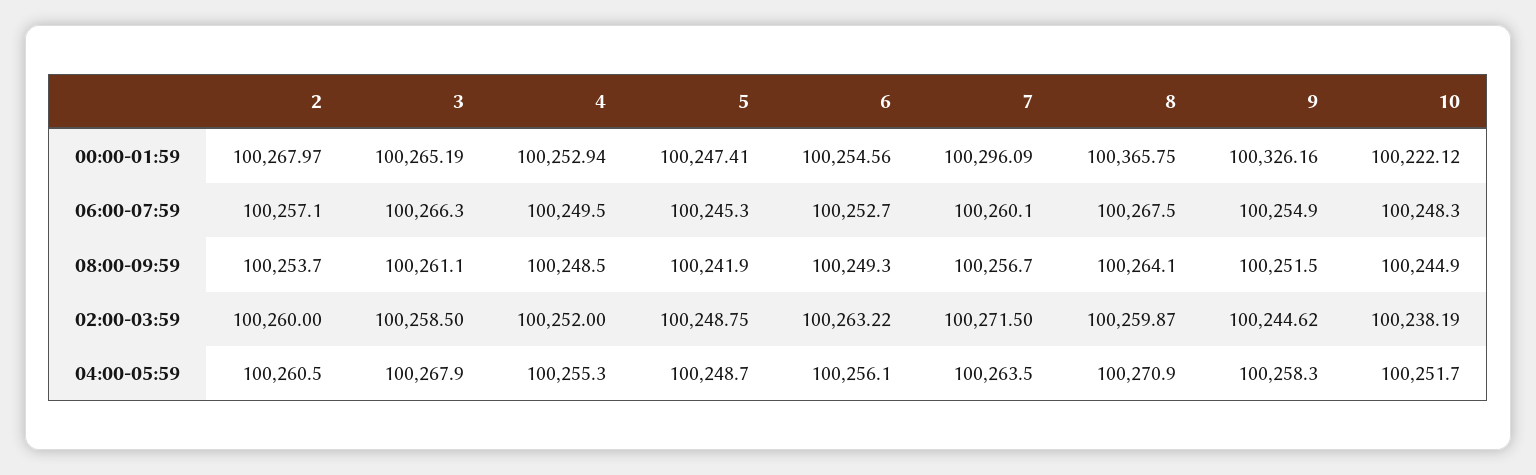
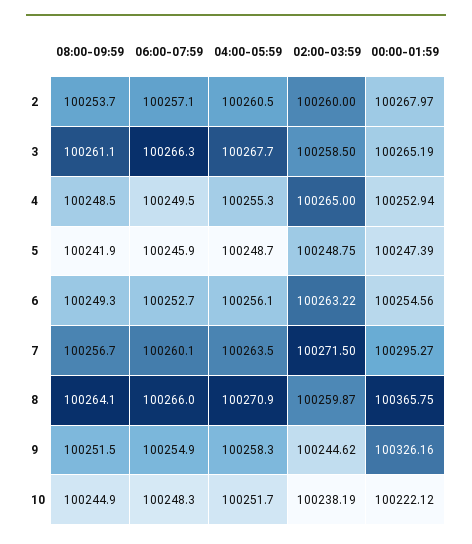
  {
    "2": {
      "00:00-01:59": 100267.97,
      "06:00-07:59": 100257.1,
      "08:00-09:59": 100253.7,
      "02:00-03:59": 100260,
      "04:00-05:59": 100260.5
    },
    "3": {
      "00:00-01:59": 100265.19,
      "06:00-07:59": 100266.3,
      "08:00-09:59": 100261.1,
      "02:00-03:59": 100258.5,
-     "04:00-05:59": 100267.9
+     "04:00-05:59": 100267.7
    },
    "4": {
      "00:00-01:59": 100252.94,
      "06:00-07:59": 100249.5,
      "08:00-09:59": 100248.5,
-     "02:00-03:59": 100252,
+     "02:00-03:59": 100265,
      "04:00-05:59": 100255.3
    },
    "5": {
-     "00:00-01:59": 100247.41,
+     "00:00-01:59": 100247.39,
-     "06:00-07:59": 100245.3,
+     "06:00-07:59": 100245.9,
      "08:00-09:59": 100241.9,
      "02:00-03:59": 100248.75,
      "04:00-05:59": 100248.7
    },
    "6": {
      "00:00-01:59": 100254.56,
      "06:00-07:59": 100252.7,
      "08:00-09:59": 100249.3,
      "02:00-03:59": 100263.22,
      "04:00-05:59": 100256.1
    },
    "7": {
-     "00:00-01:59": 100296.09,
+     "00:00-01:59": 100295.27,
      "06:00-07:59": 100260.1,
      "08:00-09:59": 100256.7,
      "02:00-03:59": 100271.5,
      "04:00-05:59": 100263.5
    },
    "8": {
      "00:00-01:59": 100365.75,
-     "06:00-07:59": 100267.5,
+     "06:00-07:59": 100266,
      "08:00-09:59": 100264.1,
      "02:00-03:59": 100259.87,
      "04:00-05:59": 100270.9
    },
    "9": {
      "00:00-01:59": 100326.16,
      "06:00-07:59": 100254.9,
      "08:00-09:59": 100251.5,
      "02:00-03:59": 100244.62,
      "04:00-05:59": 100258.3
    },
    "10": {
      "00:00-01:59": 100222.12,
      "06:00-07:59": 100248.3,
      "08:00-09:59": 100244.9,
      "02:00-03:59": 100238.19,
      "04:00-05:59": 100251.7
    }
  }

